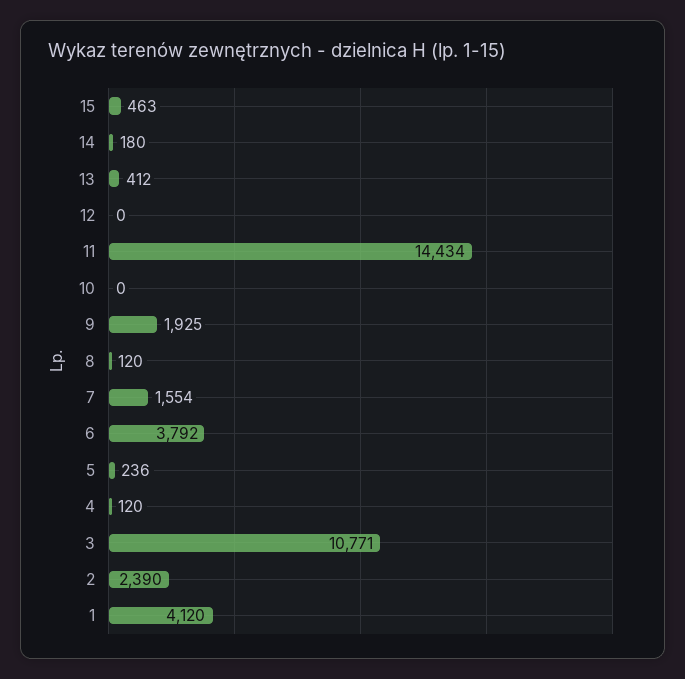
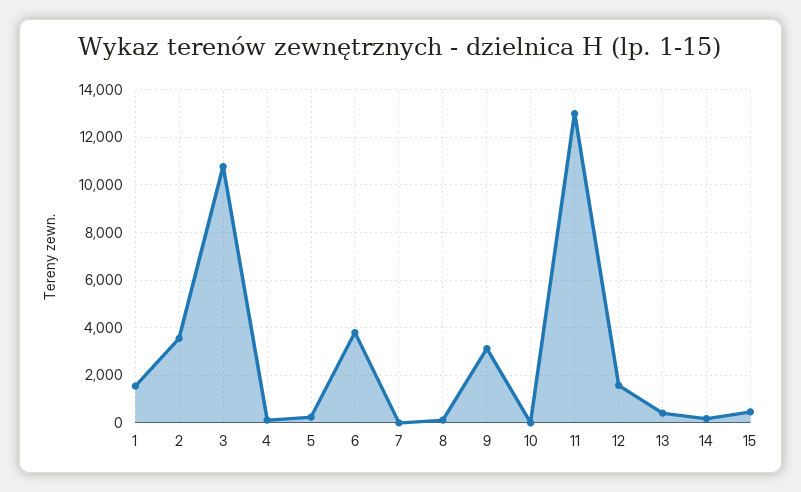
  {
    "15": 463,
    "14": 180,
    "13": 412,
-   "12": 0,
+   "12": 1500,
-   "11": 14434,
+   "11": 13000,
    "10": 0,
-   "9": 1925,
+   "9": 3000,
    "8": 120,
-   "7": 1554,
+   "7": 0,
    "6": 3792,
    "5": 236,
    "4": 120,
    "3": 10771,
-   "2": 2390,
+   "2": 3500,
-   "1": 4120
+   "1": 1500
  }

